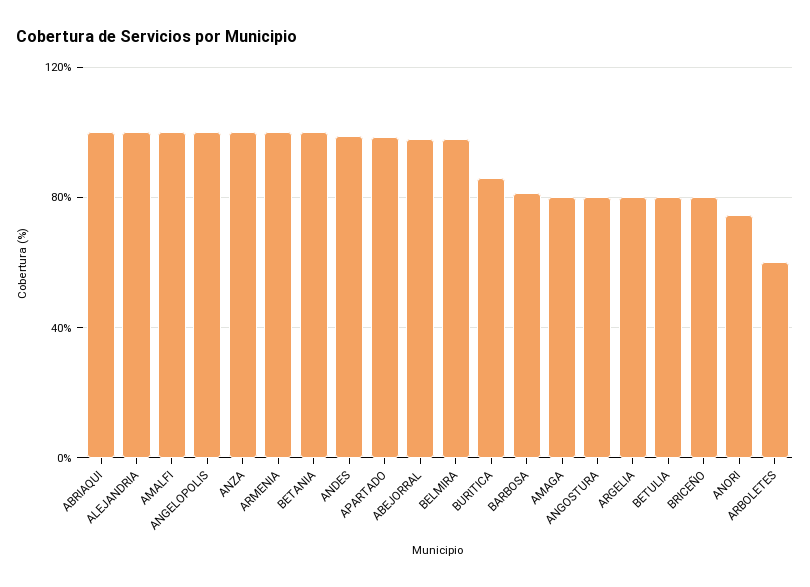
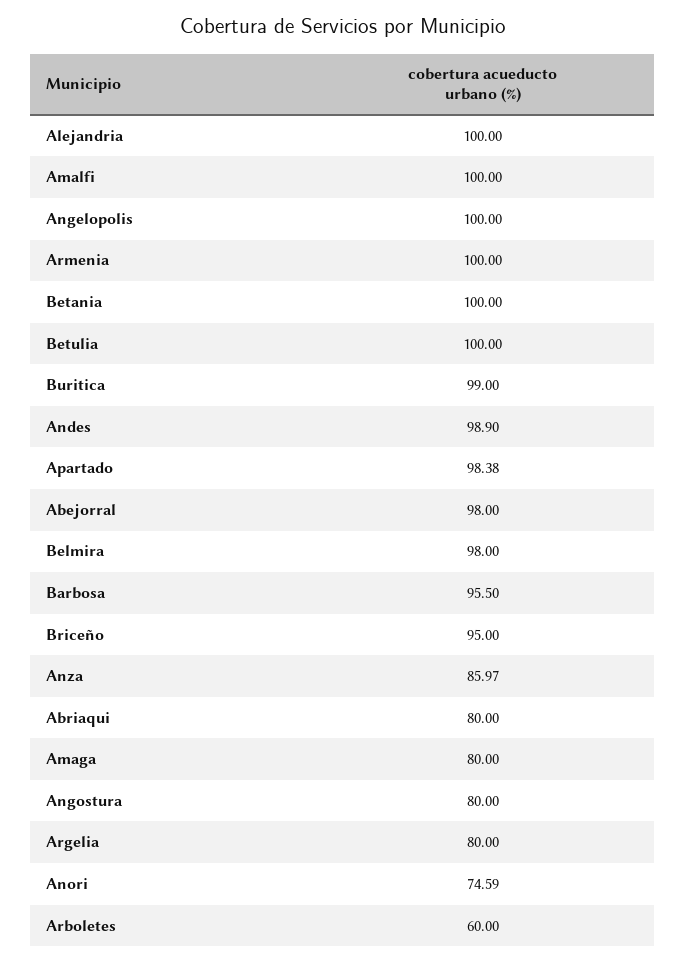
  {
-   "ABRIAQUI": 100,
+   "ABRIAQUI": 80,
    "ALEJANDRIA": 100,
    "AMALFI": 100,
    "ANGELOPOLIS": 100,
-   "ANZA": 100,
+   "ANZA": 85.97,
    "ARMENIA": 100,
    "BETANIA": 100,
    "ANDES": 98.9,
    "APARTADO": 98.38,
    "ABEJORRAL": 98,
    "BELMIRA": 98,
-   "BURITICA": 85,
+   "BURITICA": 99,
-   "BARBOSA": 80,
+   "BARBOSA": 95.5,
    "AMAGA": 80,
    "ANGOSTURA": 80,
    "ARGELIA": 80,
-   "BETULIA": 80,
+   "BETULIA": 100,
-   "BRICEÑO": 80,
+   "BRICEÑO": 95,
    "ANORI": 74.59,
    "ARBOLETES": 60
  }

